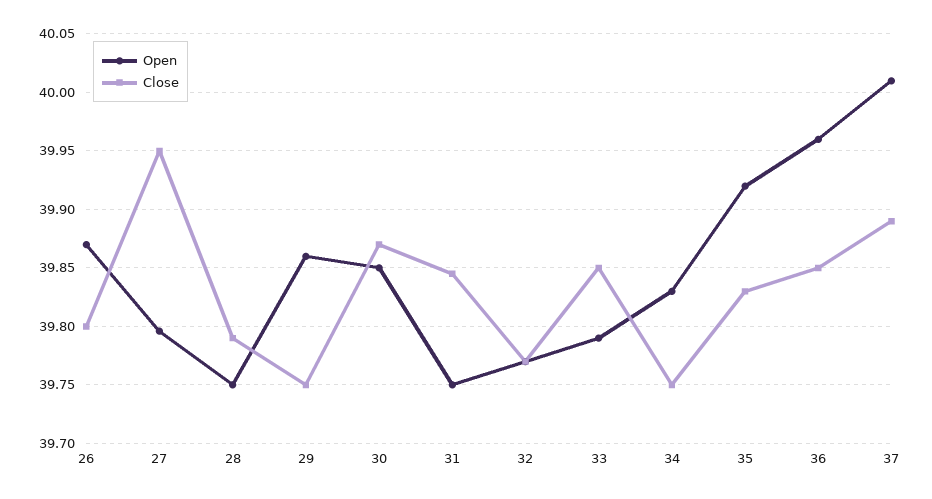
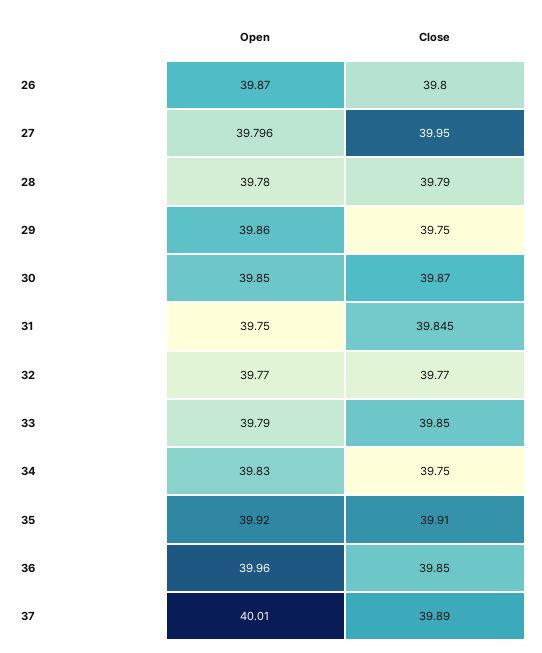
  {
    "Open": {
      "26": 39.87,
      "27": 39.796,
-     "28": 39.75,
+     "28": 39.78,
      "29": 39.86,
      "30": 39.85,
      "31": 39.75,
      "32": 39.77,
      "33": 39.79,
      "34": 39.83,
      "35": 39.92,
      "36": 39.96,
      "37": 40.01
    },
    "Close": {
      "26": 39.8,
      "27": 39.95,
      "28": 39.79,
      "29": 39.75,
      "30": 39.87,
      "31": 39.845,
      "32": 39.77,
      "33": 39.85,
      "34": 39.75,
-     "35": 39.83,
+     "35": 39.91,
      "36": 39.85,
      "37": 39.89
    }
  }

